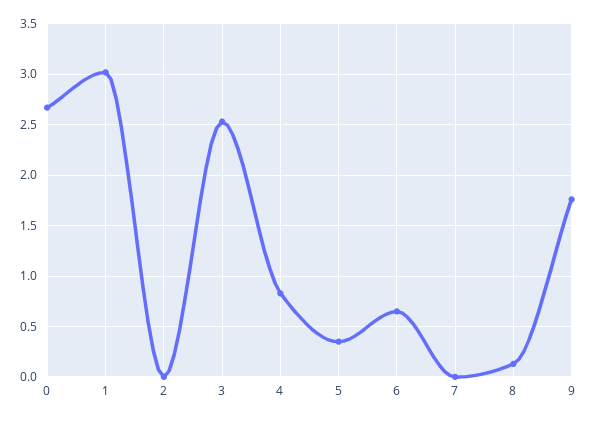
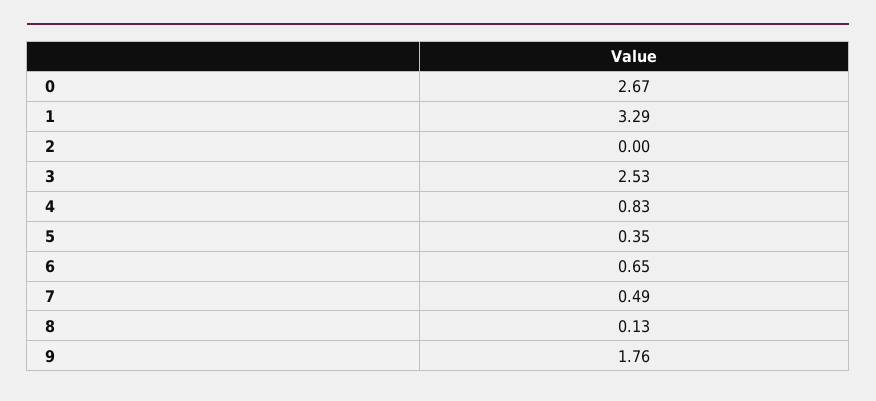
  {
    "0": 2.67,
-   "1": 3,
+   "1": 3.29,
    "2": 0,
    "3": 2.53,
    "4": 0.83,
    "5": 0.35,
    "6": 0.65,
-   "7": 0,
+   "7": 0.49,
    "8": 0.13,
    "9": 1.76
  }

